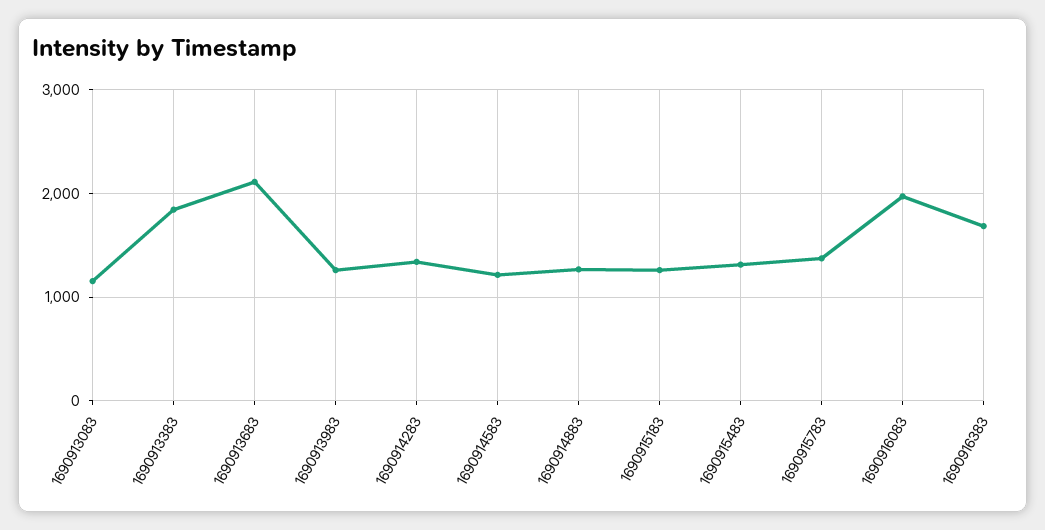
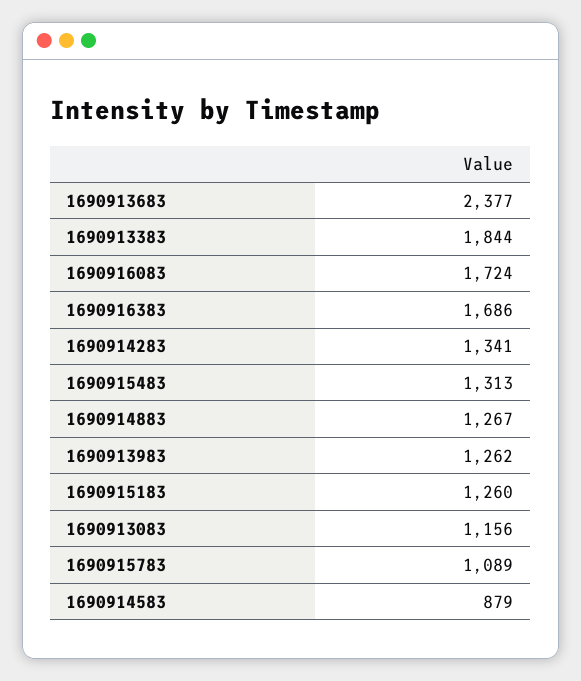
  {
    "1690913083": 1156,
    "1690913383": 1844,
-   "1690913683": 2100,
+   "1690913683": 2377,
    "1690913983": 1262,
    "1690914283": 1341,
-   "1690914583": 1200,
+   "1690914583": 879,
    "1690914883": 1267,
    "1690915183": 1260,
    "1690915483": 1313,
-   "1690915783": 1400,
+   "1690915783": 1089,
-   "1690916083": 2000,
+   "1690916083": 1724,
    "1690916383": 1686
  }

